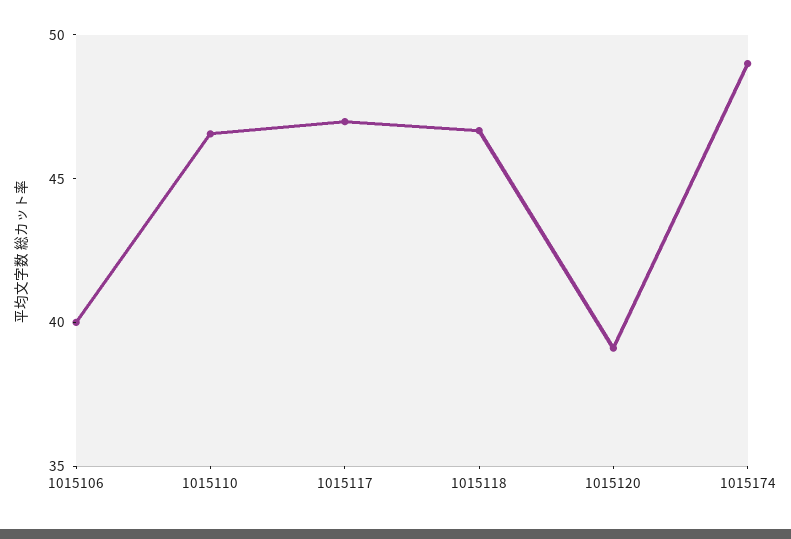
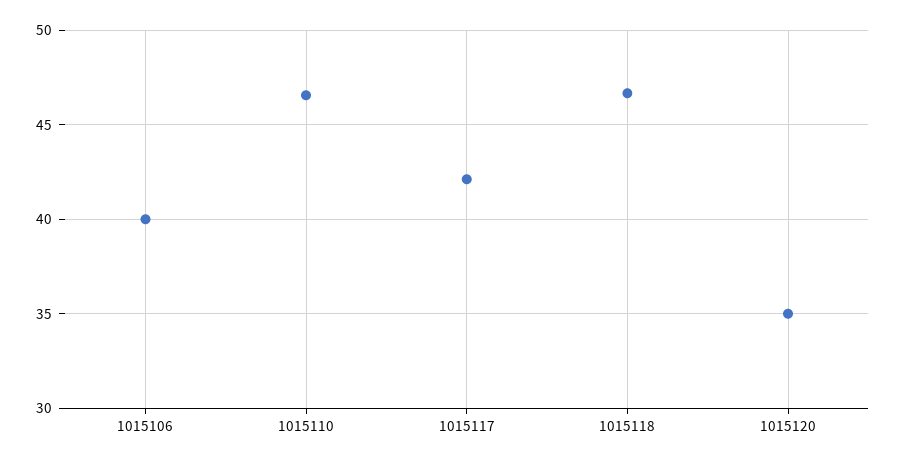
  {
    "1015106": 40,
    "1015110": 46.5,
-   "1015117": 47,
+   "1015117": 42,
    "1015118": 46.5,
-   "1015120": 39,
+   "1015120": 35
-   "1015174": 49
  }

